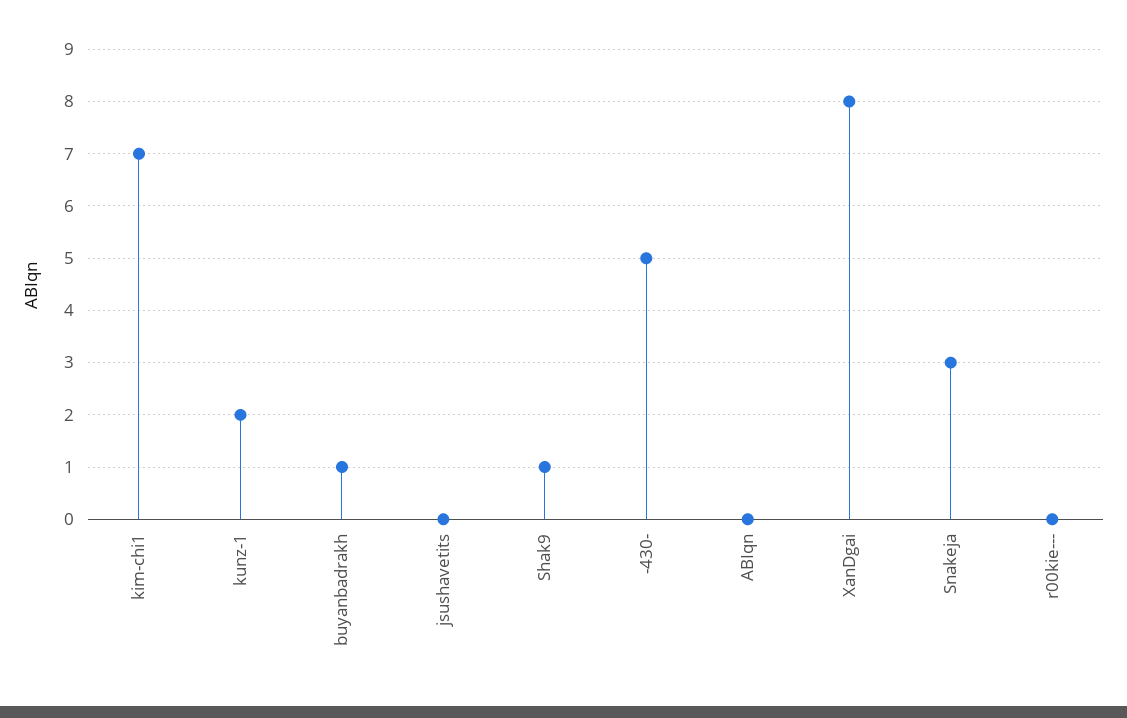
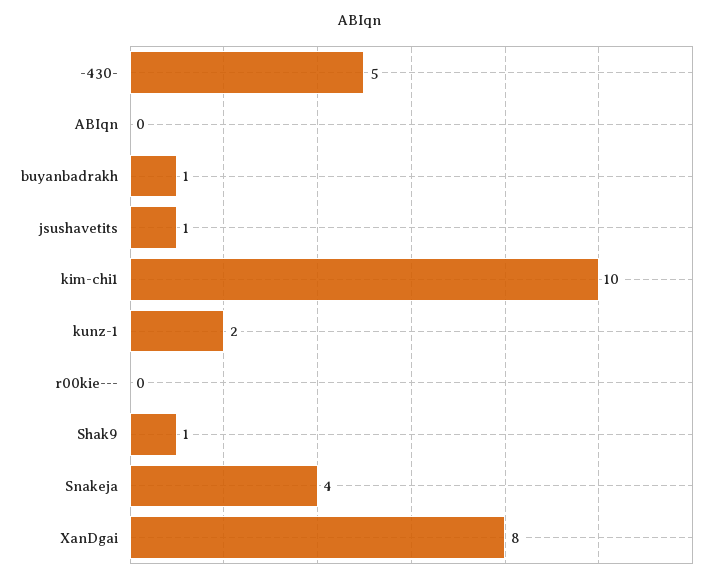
  {
-   "kim-chi1": 7,
+   "kim-chi1": 10,
    "kunz-1": 2,
    "buyanbadrakh": 1,
-   "jsushavetits": 0,
+   "jsushavetits": 1,
    "Shak9": 1,
    "-430-": 5,
    "ABIqn": 0,
    "XanDgai": 8,
-   "Snakeja": 3,
+   "Snakeja": 4,
    "r00kie---": 0
  }

